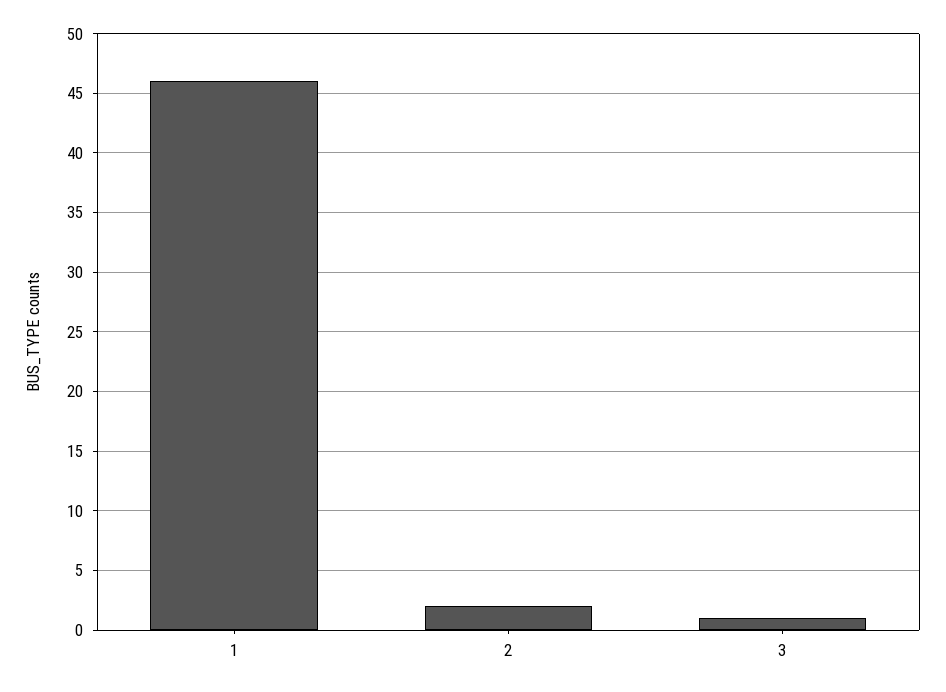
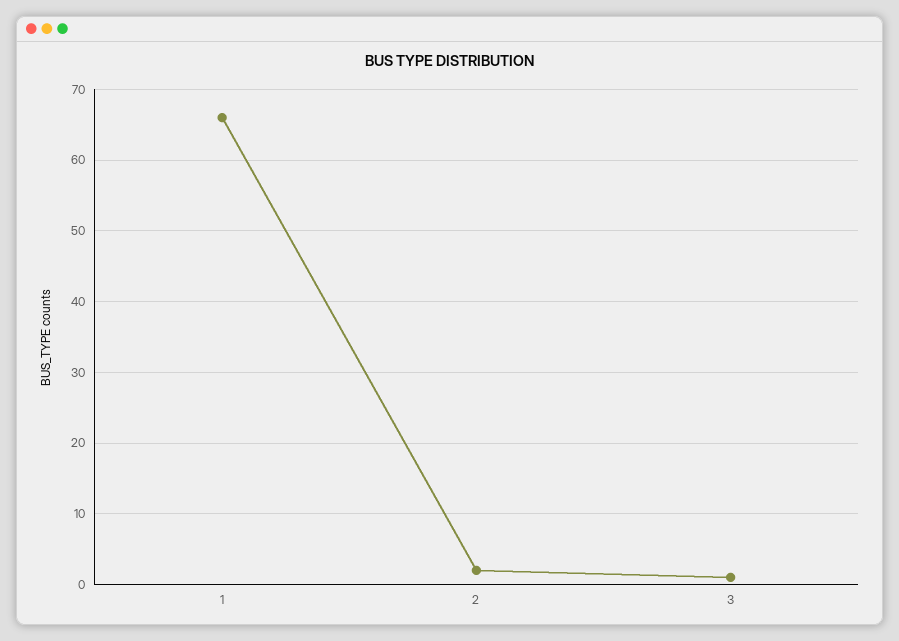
  {
-   "1": 46,
+   "1": 66,
    "2": 2,
    "3": 1
  }

